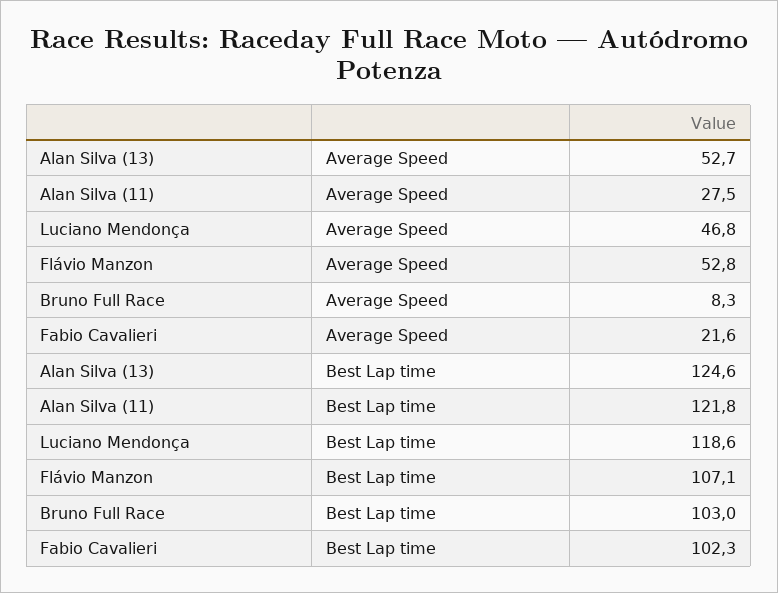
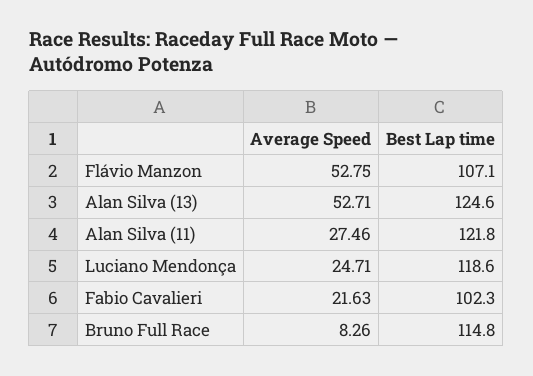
  {
    "Alan Silva (13)": {
      "Average Speed": 52.71,
      "Best Lap time": 124.6
    },
    "Alan Silva (11)": {
      "Average Speed": 27.46,
      "Best Lap time": 121.8
    },
    "Luciano Mendonça": {
-     "Average Speed": 46.8,
+     "Average Speed": 24.71,
      "Best Lap time": 118.6
    },
    "Flávio Manzon": {
      "Average Speed": 52.75,
      "Best Lap time": 107.1
    },
    "Bruno Full Race": {
      "Average Speed": 8.26,
-     "Best Lap time": 103
+     "Best Lap time": 114.8
    },
    "Fabio Cavalieri": {
      "Average Speed": 21.63,
      "Best Lap time": 102.3
    }
  }

